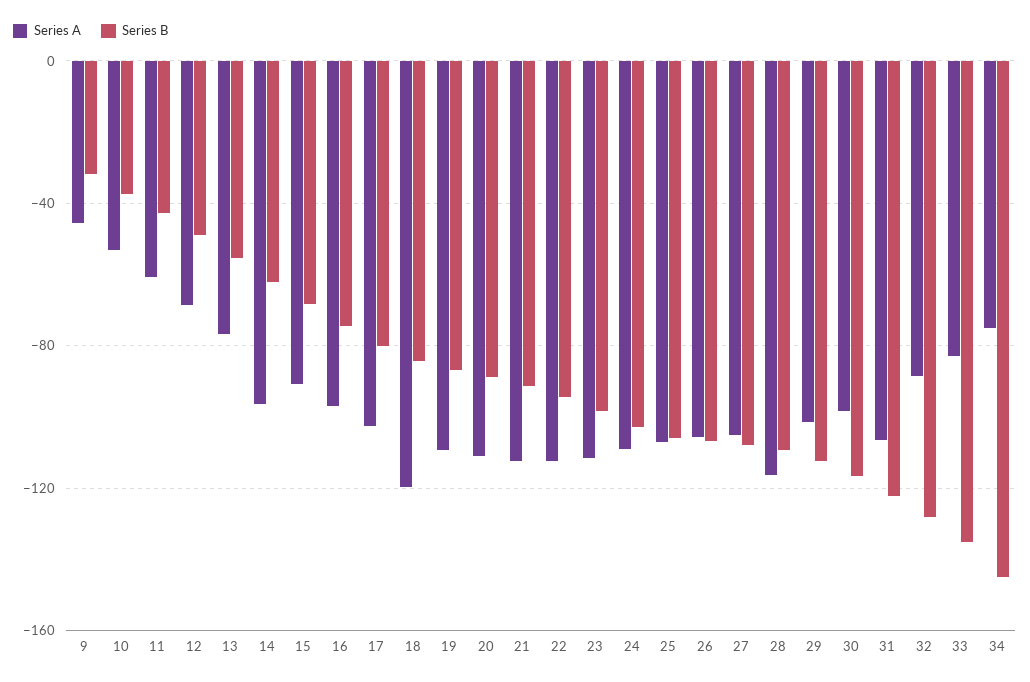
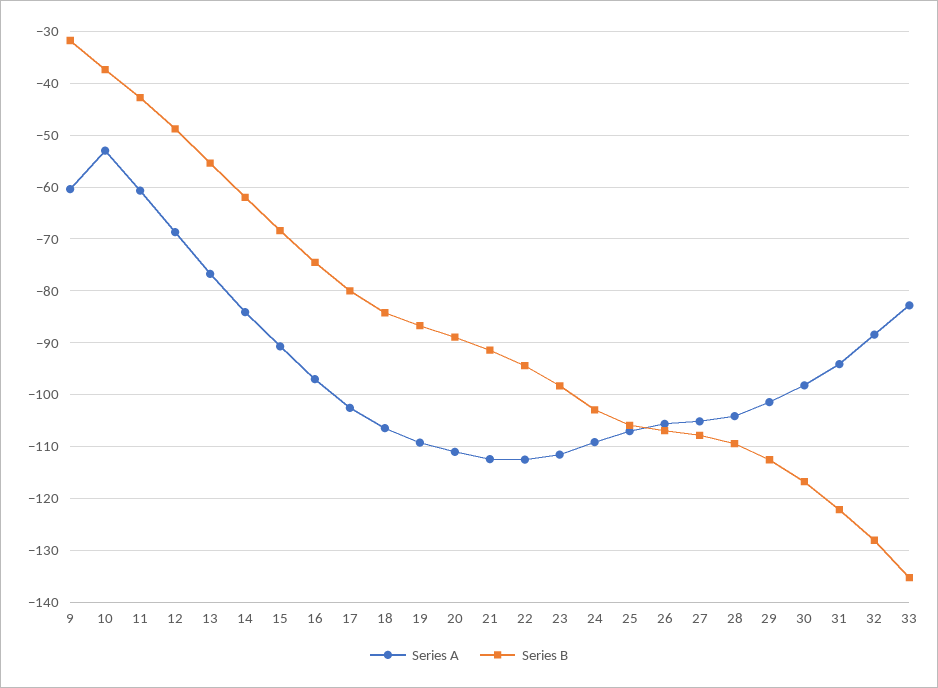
  {
    "Series A": {
-     "9": -45,
+     "9": -60,
      "10": -54,
      "11": -60,
      "12": -68,
      "13": -76,
-     "14": -95,
+     "14": -84,
      "15": -90,
      "16": -98,
      "17": -102,
-     "18": -120,
+     "18": -106,
      "19": -110,
      "20": -112,
      "21": -112,
      "22": -112,
      "23": -112,
      "24": -110,
      "25": -108,
      "26": -106,
      "27": -106,
-     "28": -115,
+     "28": -104,
      "29": -102,
      "30": -98,
-     "31": -105,
+     "31": -94,
      "32": -88,
-     "33": -82,
+     "33": -82
-     "34": -75
    },
    "Series B": {
      "9": -32,
      "10": -38,
      "11": -42,
      "12": -48,
      "13": -56,
      "14": -62,
      "15": -68,
      "16": -74,
      "17": -80,
      "18": -84,
      "19": -86,
      "20": -88,
      "21": -92,
      "22": -94,
      "23": -98,
      "24": -102,
      "25": -106,
      "26": -106,
      "27": -108,
      "28": -110,
      "29": -112,
      "30": -116,
      "31": -122,
      "32": -128,
-     "33": -136,
+     "33": -136
-     "34": -145
    }
  }

